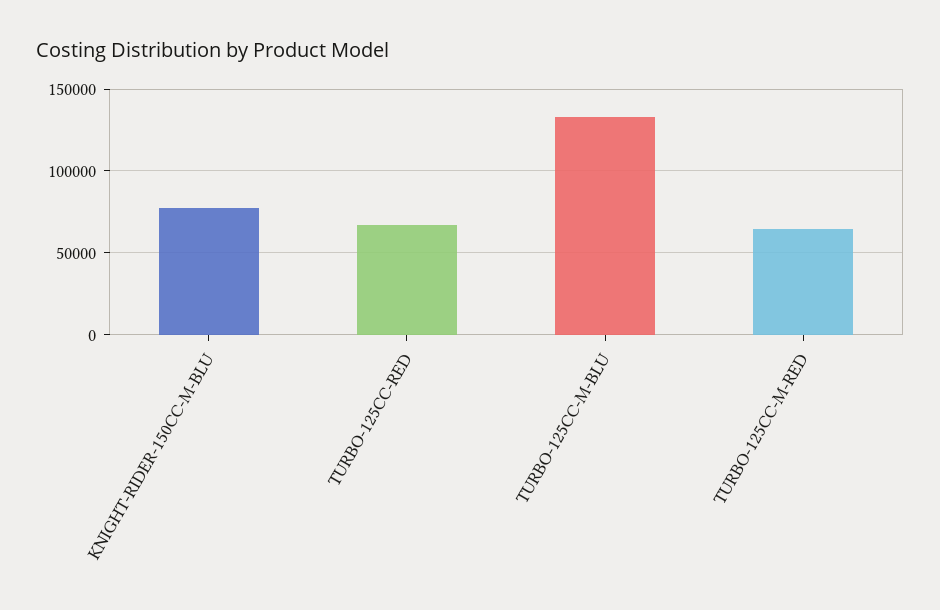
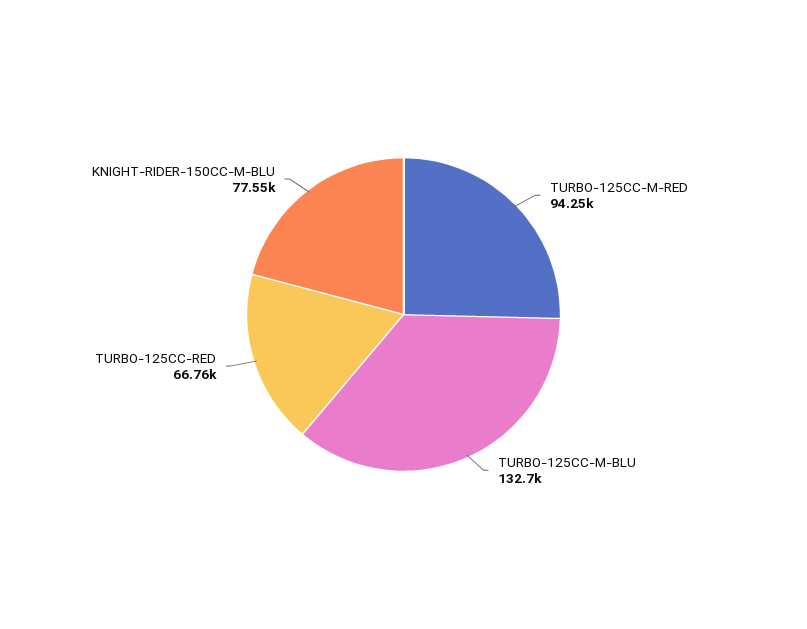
  {
    "KNIGHT-RIDER-150CC-M-BLU": 77550,
    "TURBO-125CC-RED": 66760,
    "TURBO-125CC-M-BLU": 132700,
-   "TURBO-125CC-M-RED": 65000
+   "TURBO-125CC-M-RED": 94250
  }

